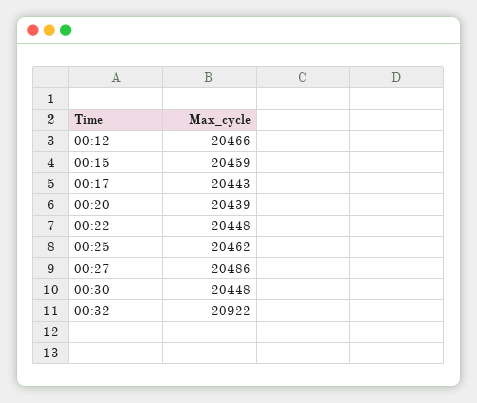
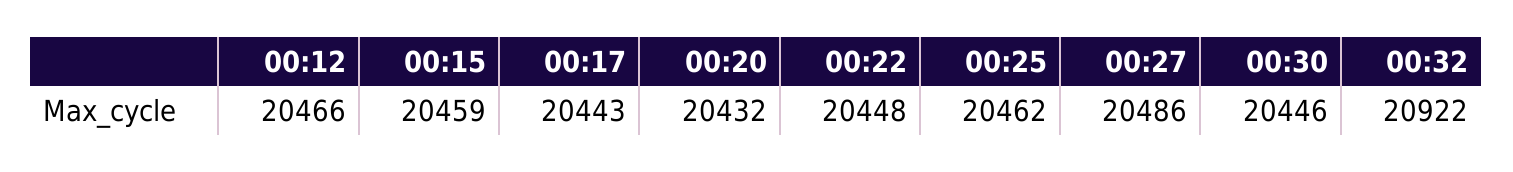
  {
    "00:12": 20466,
    "00:15": 20459,
    "00:17": 20443,
-   "00:20": 20439,
+   "00:20": 20432,
    "00:22": 20448,
    "00:25": 20462,
    "00:27": 20486,
-   "00:30": 20448,
+   "00:30": 20446,
    "00:32": 20922
  }

